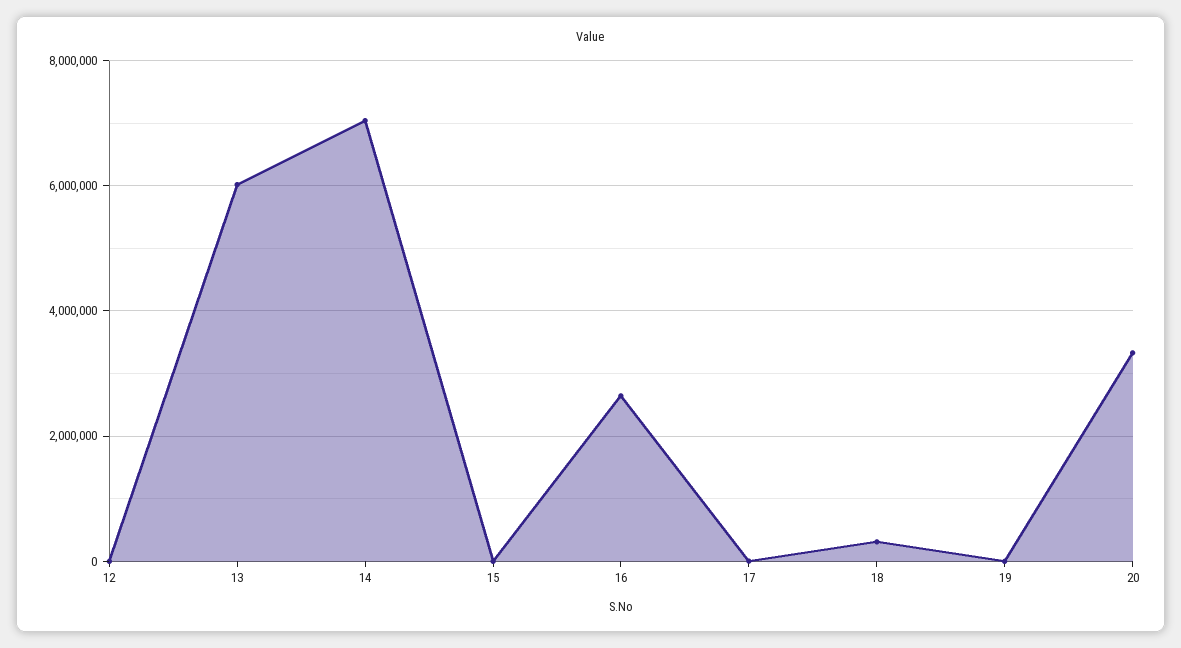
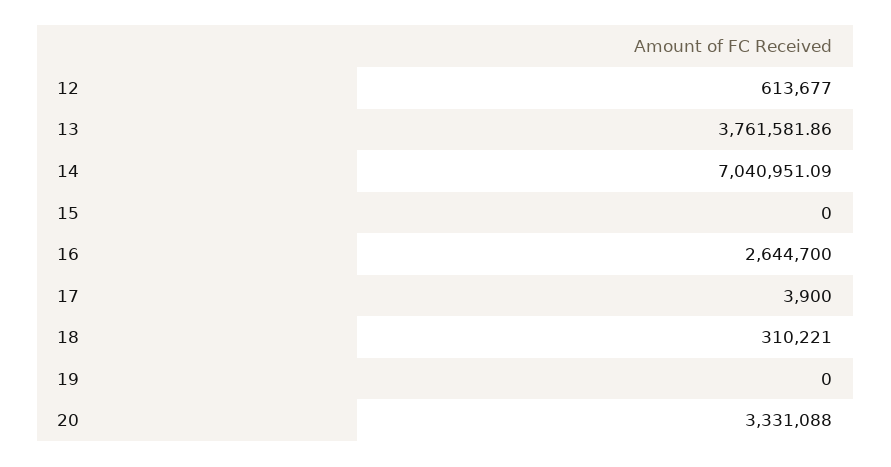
  {
-   "12": 0,
+   "12": 613677,
-   "13": 6000000,
+   "13": 3761581.86,
    "14": 7040951.09,
    "15": 0,
    "16": 2644700,
    "17": 3900,
    "18": 310221,
    "19": 0,
    "20": 3331088
  }

